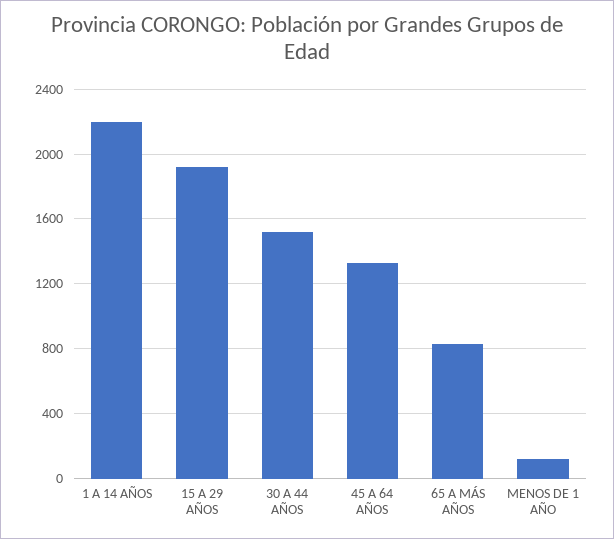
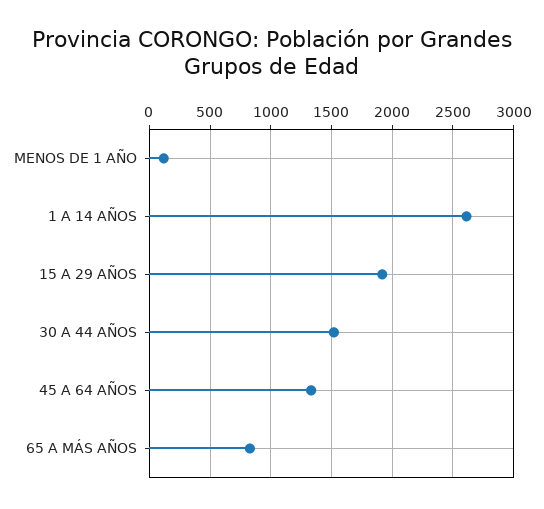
  {
-   "1 A 14 AÑOS": 2200,
+   "1 A 14 AÑOS": 2600,
    "15 A 29 AÑOS": 1900,
    "30 A 44 AÑOS": 1500,
    "45 A 64 AÑOS": 1350,
    "65 A MÁS AÑOS": 850,
    "MENOS DE 1 AÑO": 100
  }

